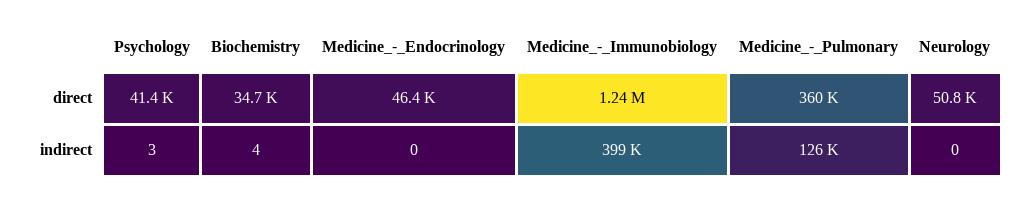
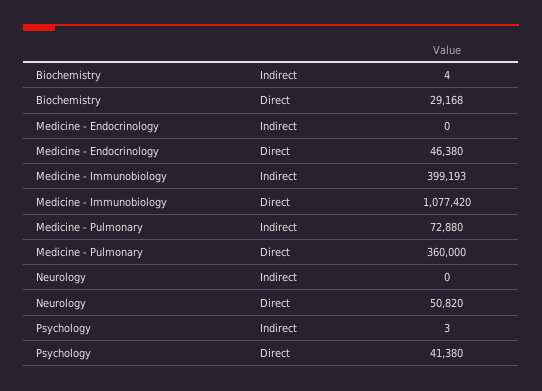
  {
    "Psychology": {
      "direct": 41380,
      "indirect": 3
    },
    "Biochemistry": {
-     "direct": 34700,
+     "direct": 29168,
      "indirect": 4
    },
    "Medicine_-_Endocrinology": {
      "direct": 46380,
      "indirect": 0
    },
    "Medicine_-_Immunobiology": {
-     "direct": 1240000,
+     "direct": 1077420,
      "indirect": 399193
    },
    "Medicine_-_Pulmonary": {
      "direct": 360000,
-     "indirect": 126000
+     "indirect": 72880
    },
    "Neurology": {
      "direct": 50820,
      "indirect": 0
    }
  }

